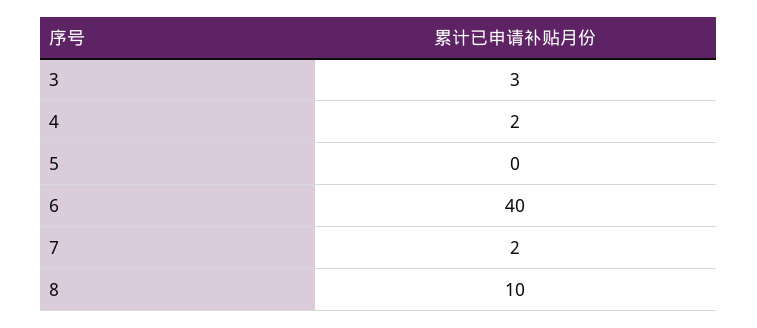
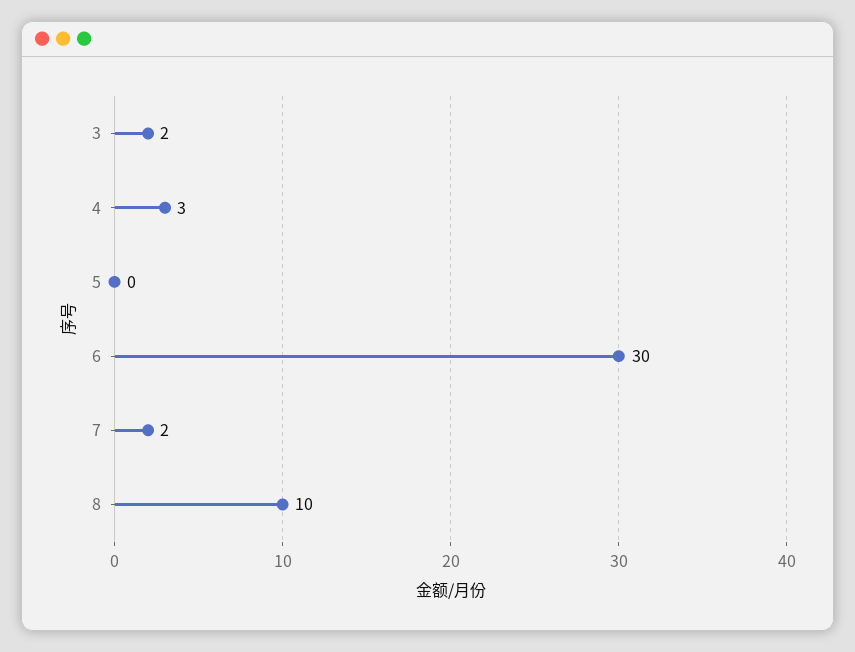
  {
-   "3": 3,
+   "3": 2,
-   "4": 2,
+   "4": 3,
    "5": 0,
-   "6": 40,
+   "6": 30,
    "7": 2,
    "8": 10
  }

